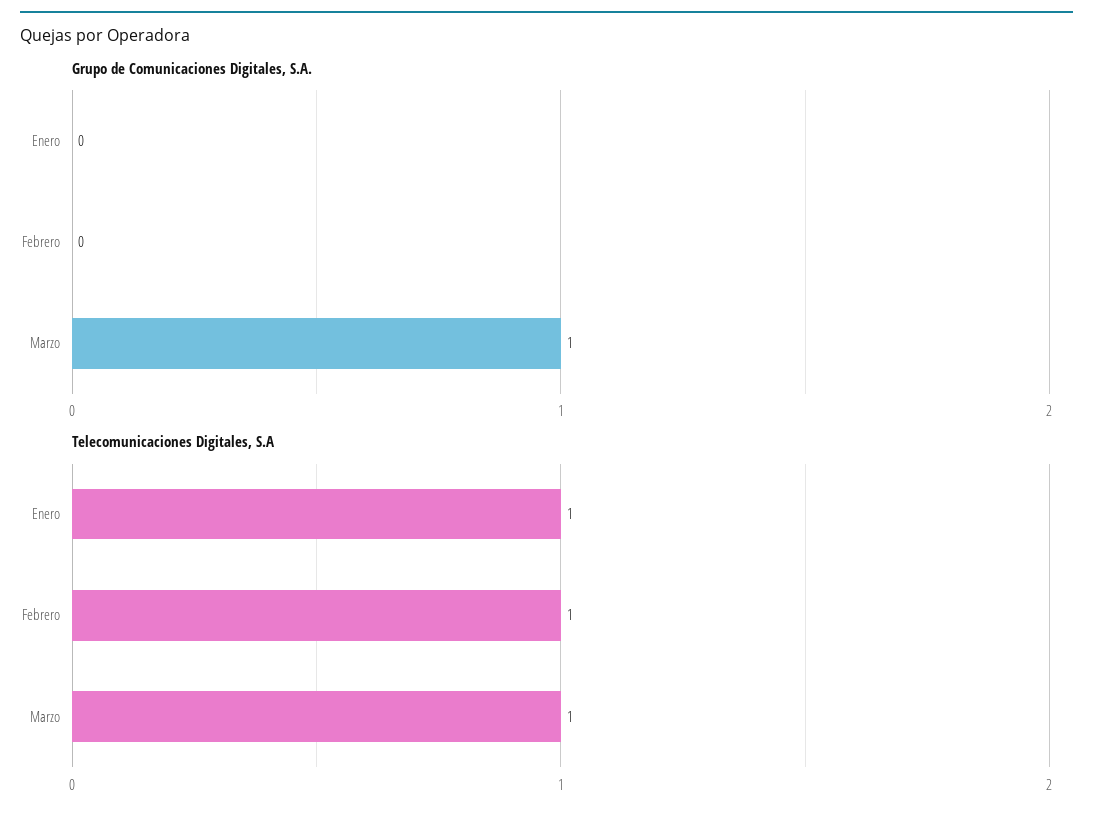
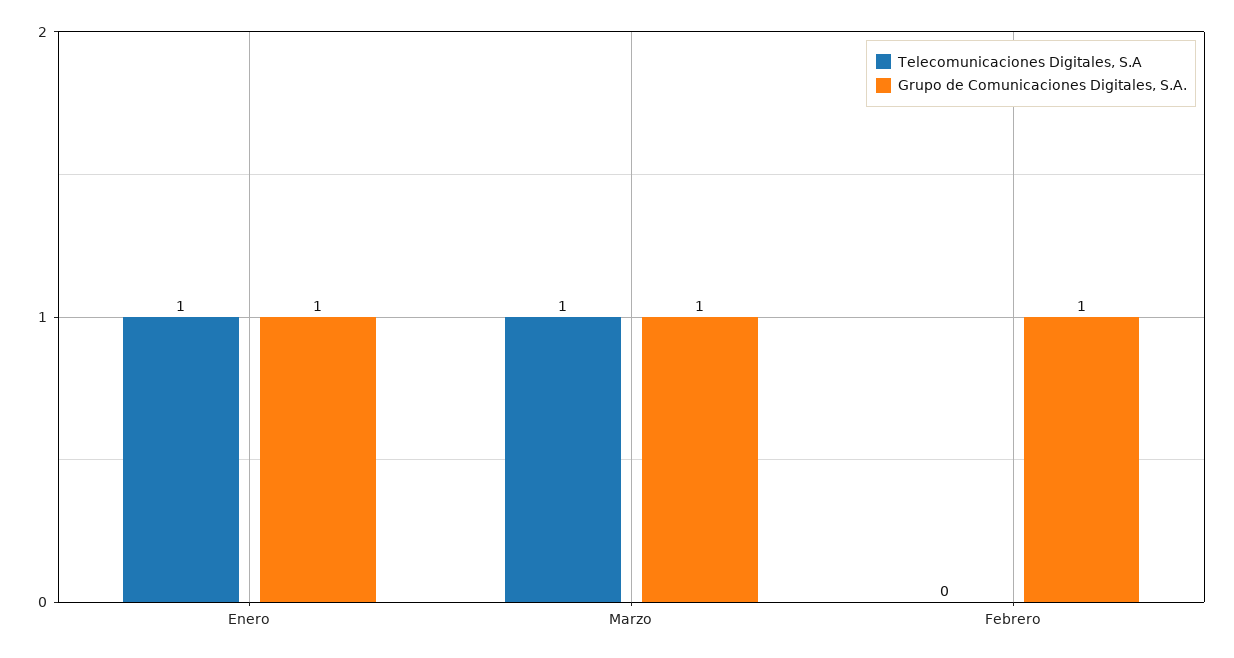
  {
    "Grupo de Comunicaciones Digitales, S.A.": {
-     "Enero": 0,
+     "Enero": 1,
-     "Febrero": 0,
+     "Febrero": 1,
      "Marzo": 1
    },
    "Telecomunicaciones Digitales, S.A": {
      "Enero": 1,
-     "Febrero": 1,
+     "Febrero": 0,
      "Marzo": 1
    }
  }

